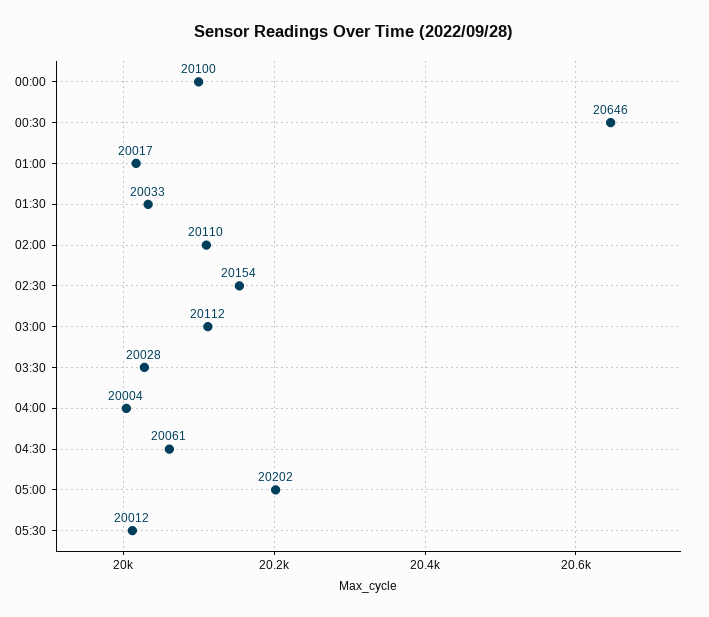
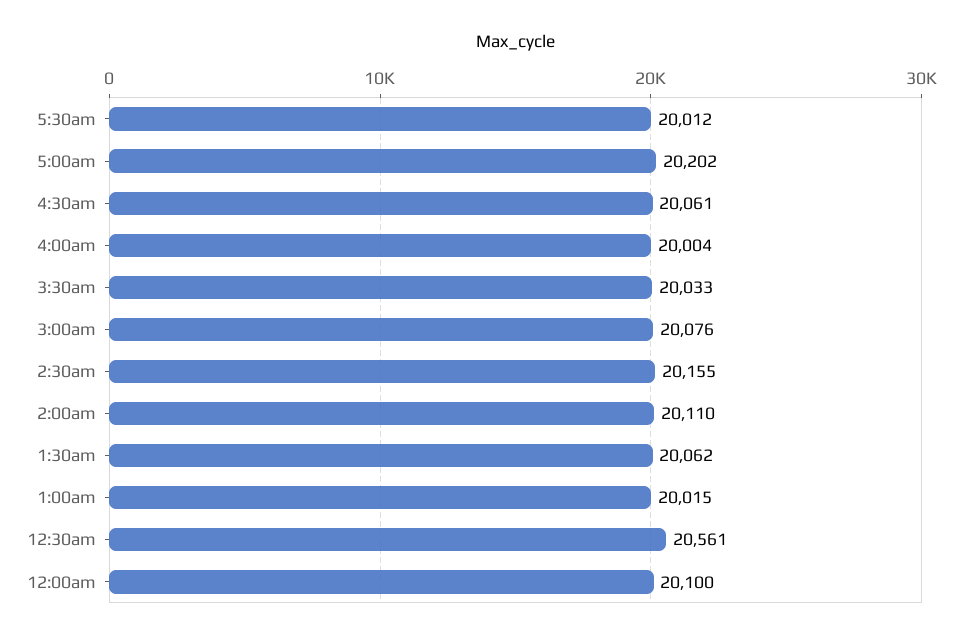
  {
    "00:00": 20100,
-   "00:30": 20646,
+   "00:30": 20561,
-   "01:00": 20017,
+   "01:00": 20015,
-   "01:30": 20033,
+   "01:30": 20062,
    "02:00": 20110,
-   "02:30": 20154,
+   "02:30": 20155,
-   "03:00": 20112,
+   "03:00": 20076,
-   "03:30": 20028,
+   "03:30": 20033,
    "04:00": 20004,
    "04:30": 20061,
    "05:00": 20202,
    "05:30": 20012
  }

